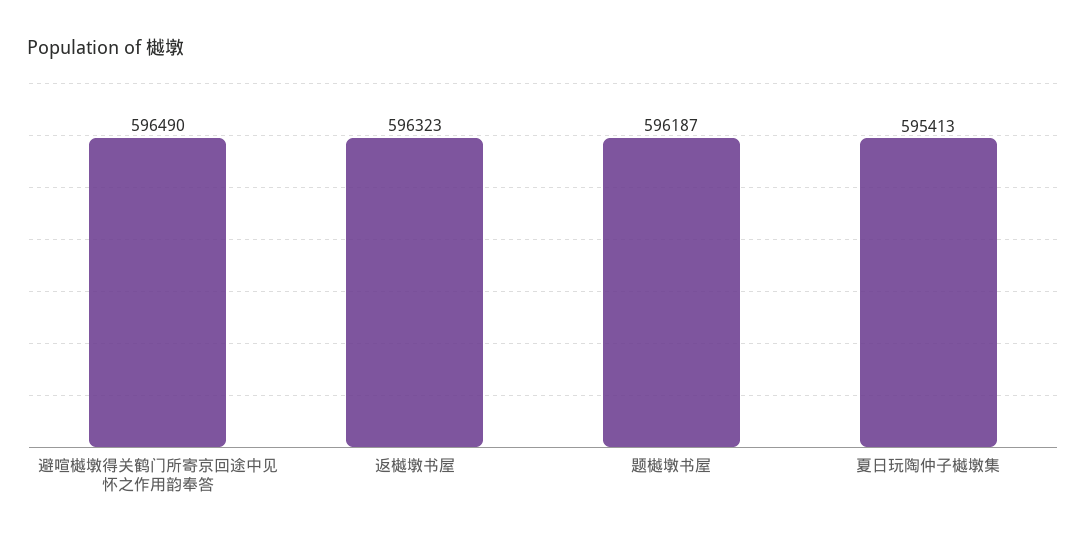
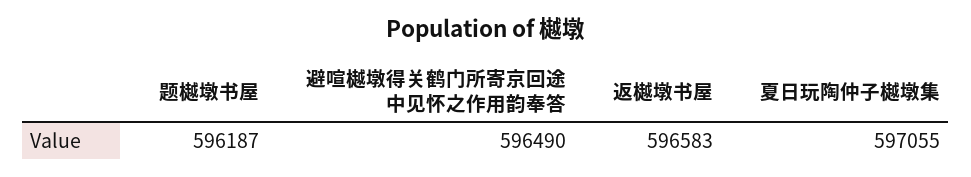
  {
    "避喧樾墩得关鹤门所寄京回途中见怀之作用韵奉答": 596490,
-   "返樾墩书屋": 596323,
+   "返樾墩书屋": 596583,
    "题樾墩书屋": 596187,
-   "夏日玩陶仲子樾墩集": 595413
+   "夏日玩陶仲子樾墩集": 597055
  }

